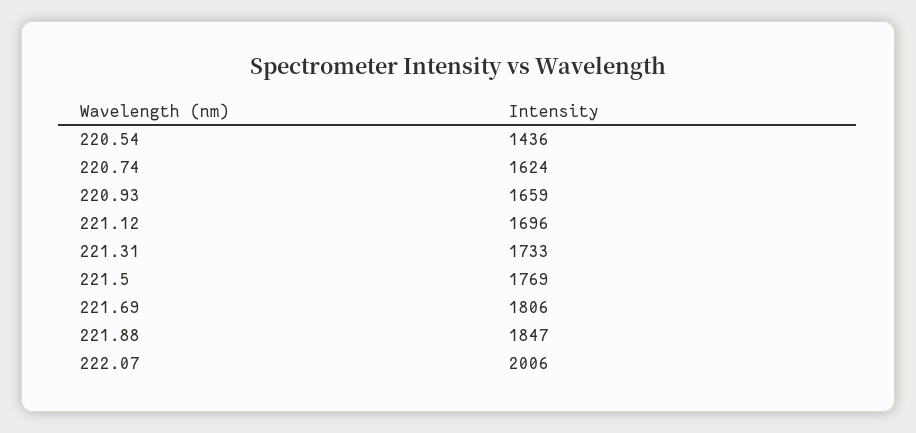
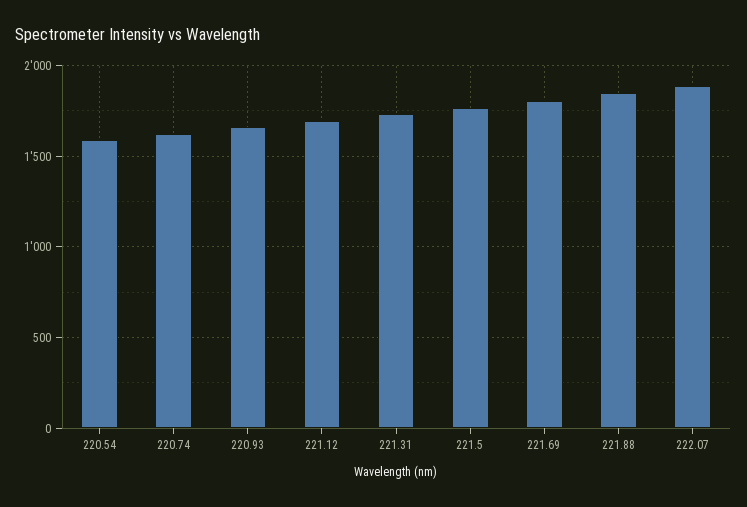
  {
-   "220.54": 1436,
+   "220.54": 1600,
    "220.74": 1624,
    "220.93": 1659,
    "221.12": 1696,
    "221.31": 1733,
    "221.5": 1769,
    "221.69": 1806,
    "221.88": 1847,
-   "222.07": 2006
+   "222.07": 1900
  }

